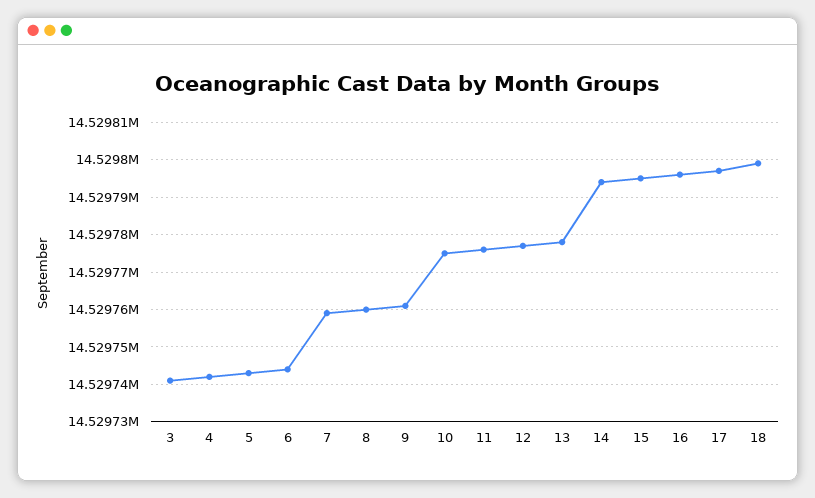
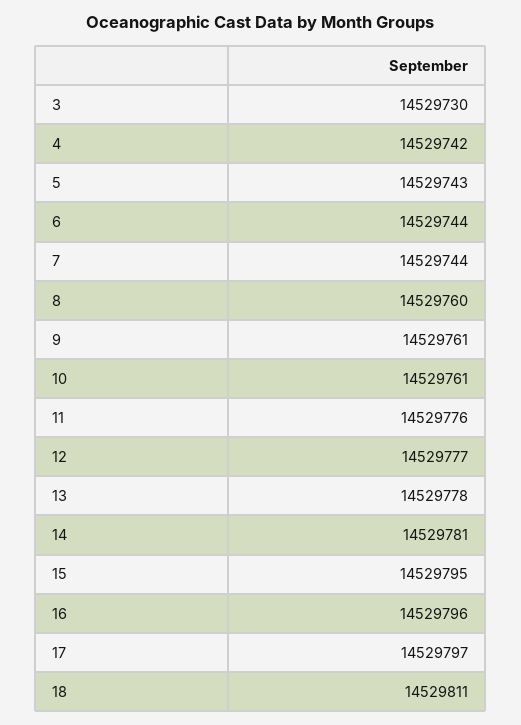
  {
-   "3": 14529740,
+   "3": 14529730,
    "4": 14529742,
    "5": 14529743,
    "6": 14529744,
-   "7": 14529760,
+   "7": 14529744,
    "8": 14529760,
    "9": 14529761,
-   "10": 14529775,
+   "10": 14529761,
    "11": 14529776,
    "12": 14529777,
    "13": 14529778,
-   "14": 14529795,
+   "14": 14529781,
    "15": 14529795,
    "16": 14529796,
    "17": 14529797,
-   "18": 14529800
+   "18": 14529811
  }

